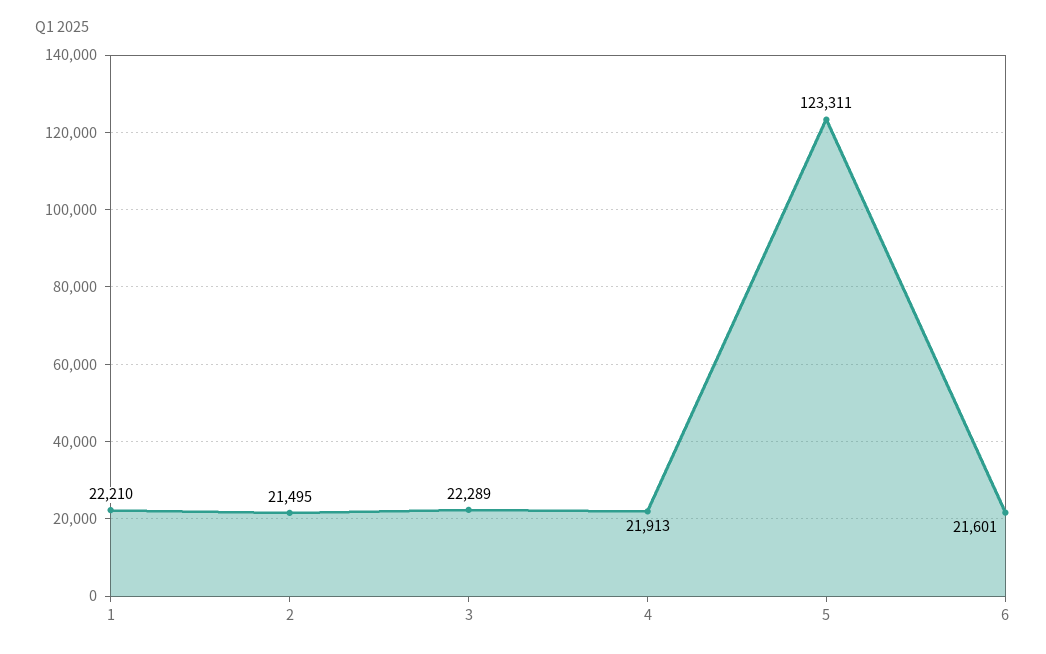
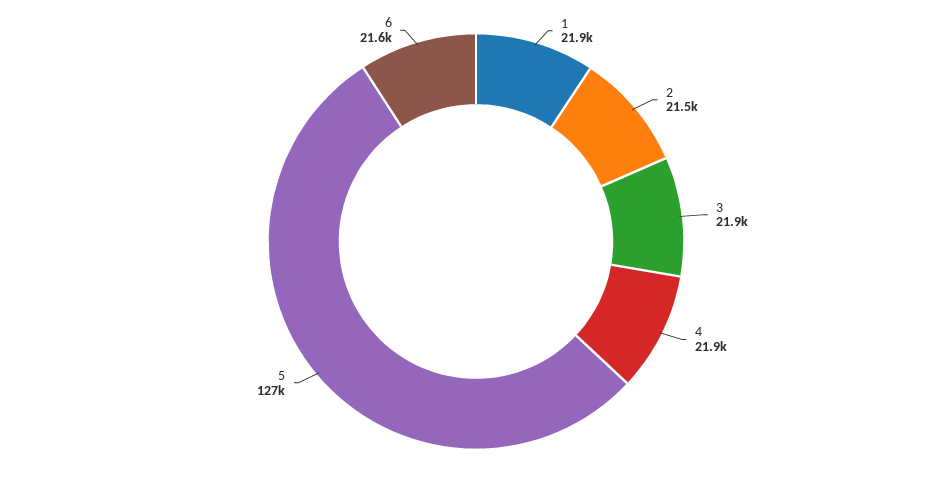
  {
-   "1": 22210,
+   "1": 21900,
    "2": 21495,
-   "3": 22289,
+   "3": 21900,
    "4": 21913,
-   "5": 123311,
+   "5": 127000,
    "6": 21601
  }

